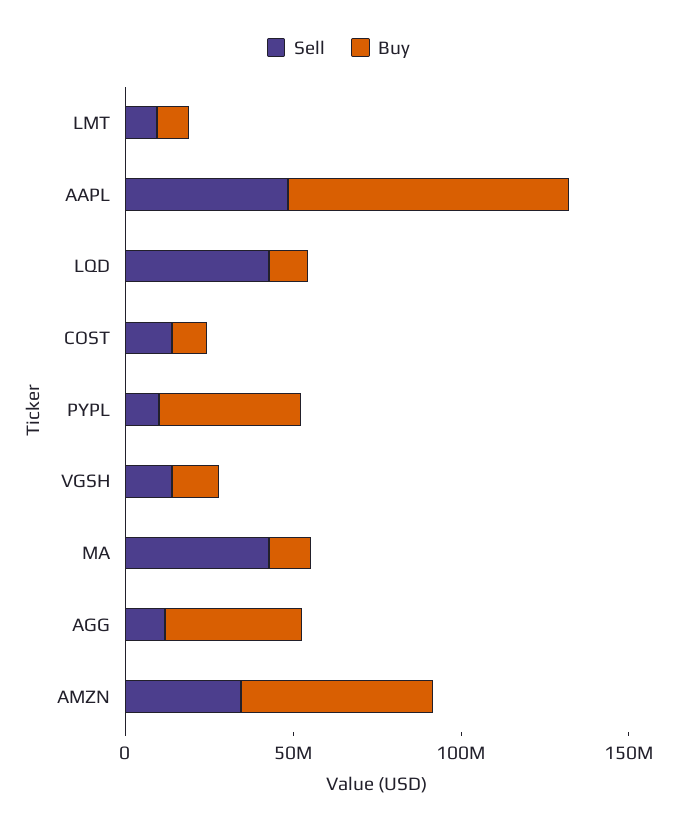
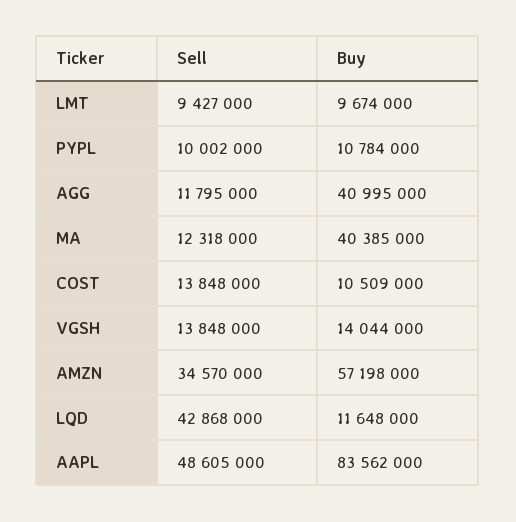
  {
    "Sell": {
      "LMT": 9427000,
      "AAPL": 48605000,
      "LQD": 42868000,
      "COST": 13848000,
      "PYPL": 10002000,
      "VGSH": 13848000,
-     "MA": 40000000,
+     "MA": 12318000,
      "AGG": 11795000,
      "AMZN": 34570000
    },
    "Buy": {
      "LMT": 9674000,
      "AAPL": 83562000,
      "LQD": 11648000,
      "COST": 10509000,
-     "PYPL": 40000000,
+     "PYPL": 10784000,
      "VGSH": 14044000,
-     "MA": 10000000,
+     "MA": 40385000,
      "AGG": 40995000,
      "AMZN": 57198000
    }
  }

